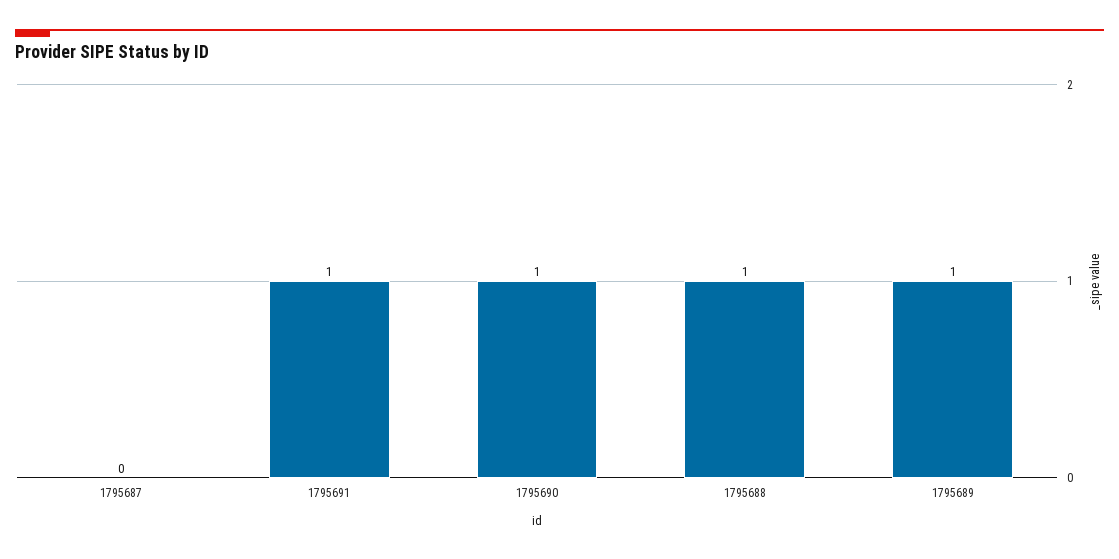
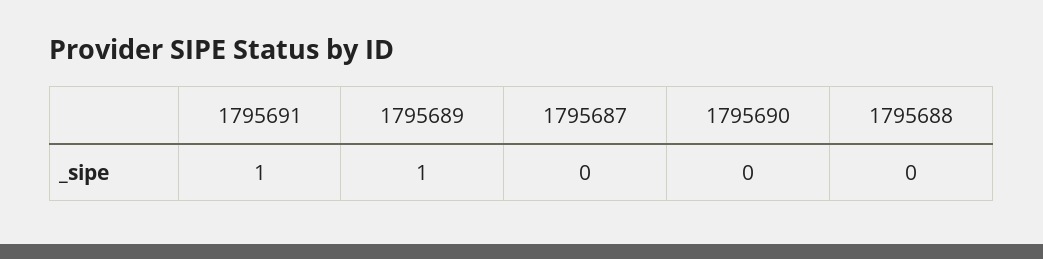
  {
    "1795687": 0,
    "1795691": 1,
-   "1795690": 1,
+   "1795690": 0,
-   "1795688": 1,
+   "1795688": 0,
    "1795689": 1
  }

